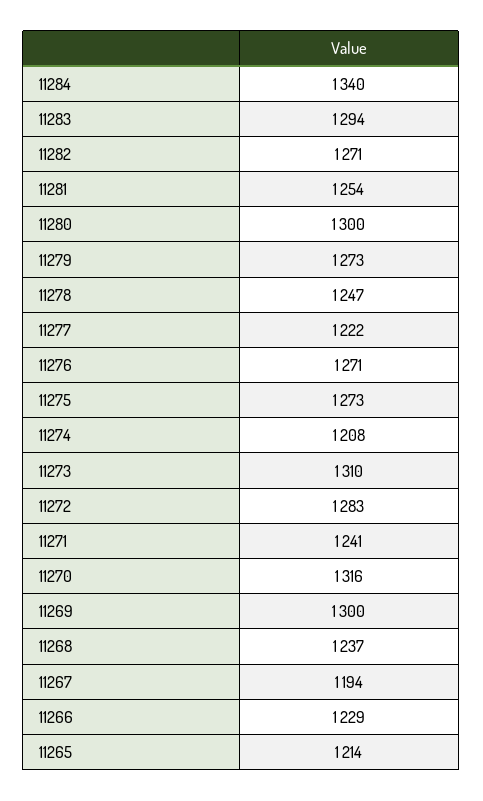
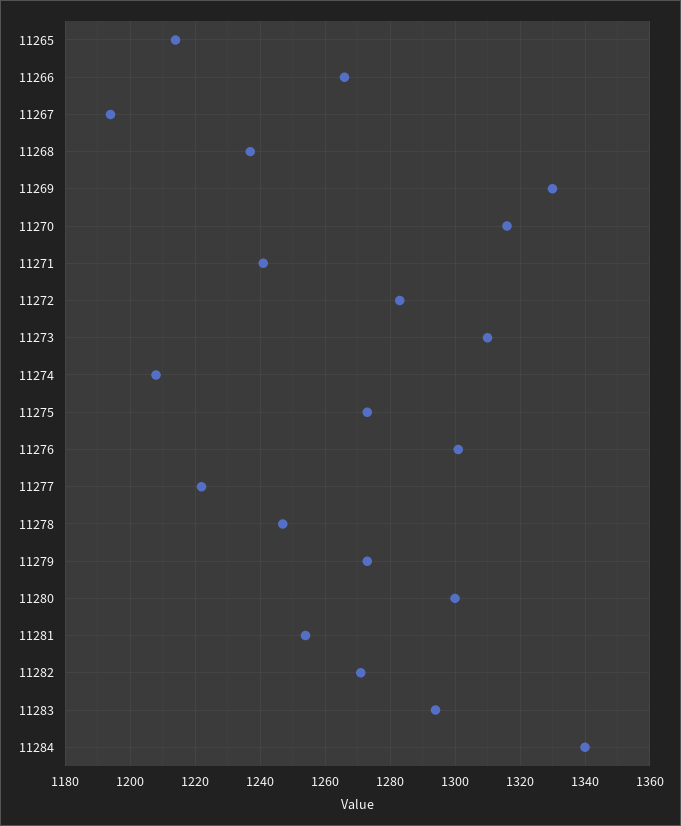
  {
    "11284": 1340,
    "11283": 1294,
    "11282": 1271,
    "11281": 1254,
    "11280": 1300,
    "11279": 1273,
    "11278": 1247,
    "11277": 1222,
-   "11276": 1271,
+   "11276": 1300,
    "11275": 1273,
    "11274": 1208,
    "11273": 1310,
    "11272": 1283,
    "11271": 1241,
    "11270": 1316,
-   "11269": 1300,
+   "11269": 1330,
    "11268": 1237,
    "11267": 1194,
-   "11266": 1229,
+   "11266": 1265,
    "11265": 1214
  }

